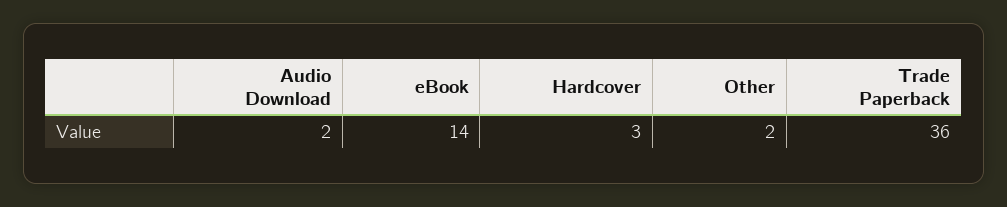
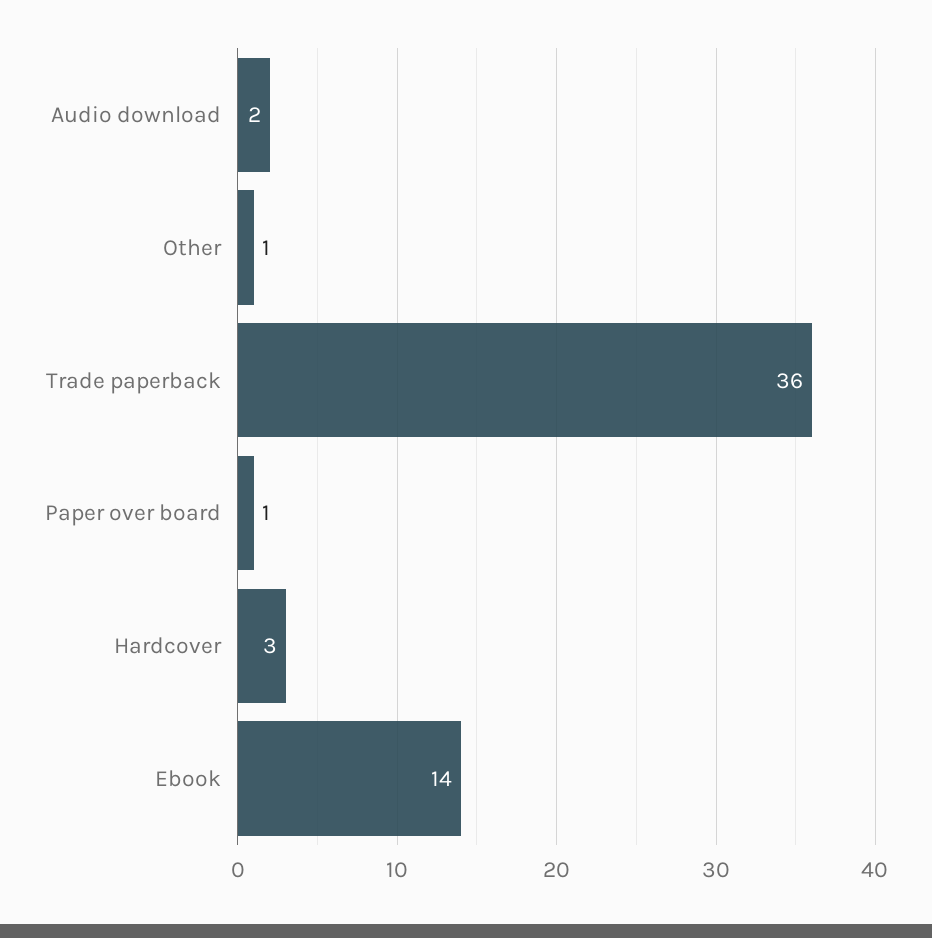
  {
    "Audio Download": 2,
    "eBook": 14,
    "Hardcover": 3,
-   "Other": 2,
+   "Other": 1,
-   "Trade Paperback": 36
+   "Trade Paperback": 36,
+   "Paper over board": 1
  }

